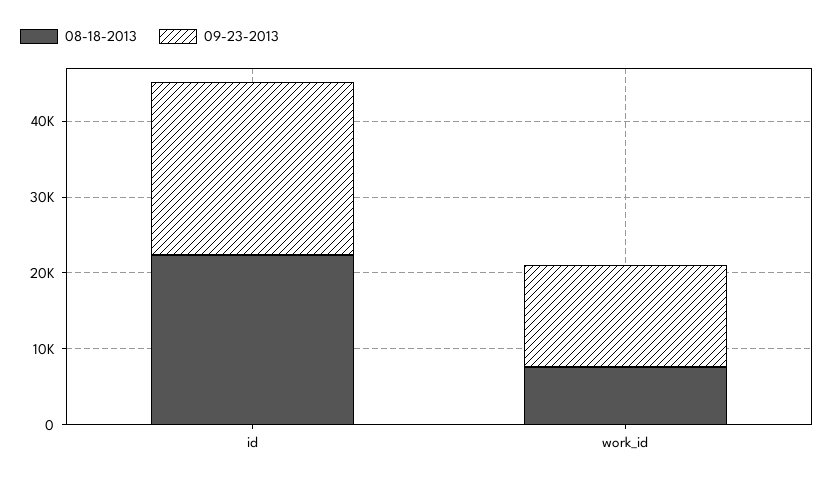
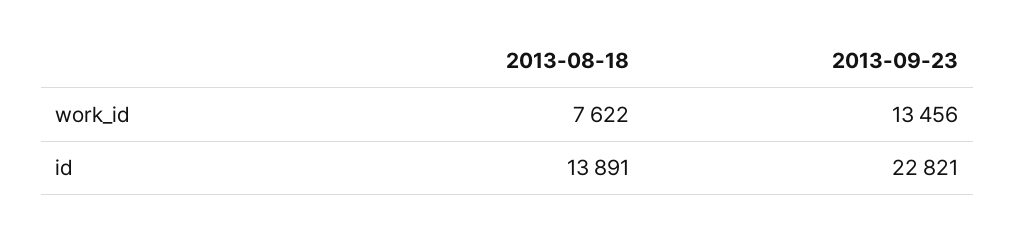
  {
    "08-18-2013": {
-     "id": 22000,
+     "id": 13891,
      "work_id": 7622
    },
    "09-23-2013": {
      "id": 22821,
      "work_id": 13456
    }
  }

